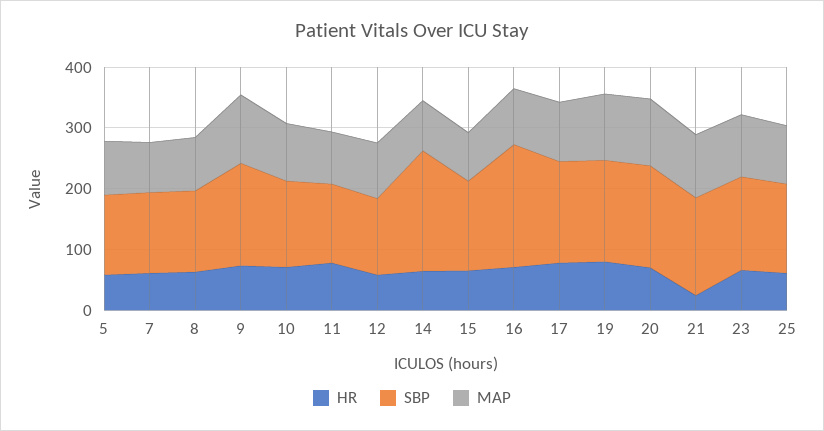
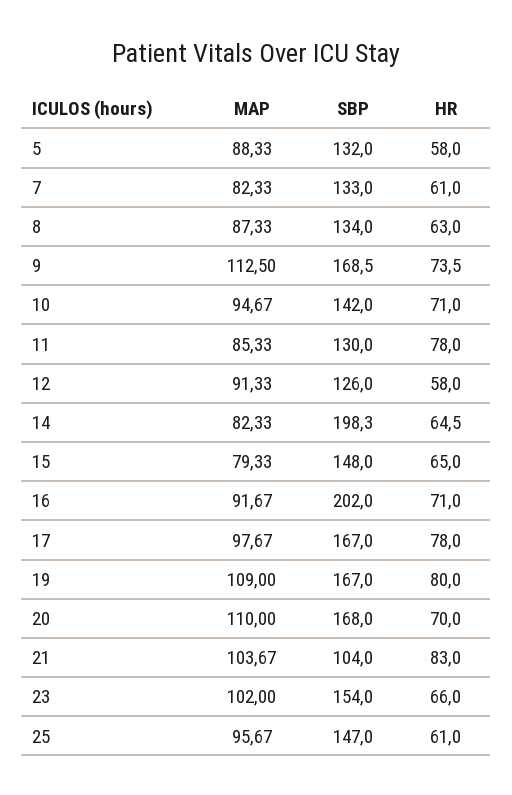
  {
    "HR": {
      "5": 58,
      "7": 61,
      "8": 63,
      "9": 73.5,
      "10": 71,
      "11": 78,
      "12": 58,
      "14": 64.5,
      "15": 65,
      "16": 71,
      "17": 78,
      "19": 80,
      "20": 70,
-     "21": 20,
+     "21": 83,
      "23": 66,
      "25": 61
    },
    "SBP": {
      "5": 132,
      "7": 133,
      "8": 134,
      "9": 168.5,
      "10": 142,
      "11": 130,
      "12": 126,
      "14": 198.3,
      "15": 148,
      "16": 202,
      "17": 167,
      "19": 167,
      "20": 168,
-     "21": 160,
+     "21": 104,
      "23": 154,
      "25": 147
    },
    "MAP": {
      "5": 88.33,
      "7": 82.33,
      "8": 87.33,
      "9": 112.5,
      "10": 94.67,
      "11": 85.33,
      "12": 91.33,
      "14": 82.33,
      "15": 79.33,
      "16": 91.67,
      "17": 97.67,
      "19": 109,
      "20": 110,
      "21": 103.67,
      "23": 102,
      "25": 95.67
    }
  }

